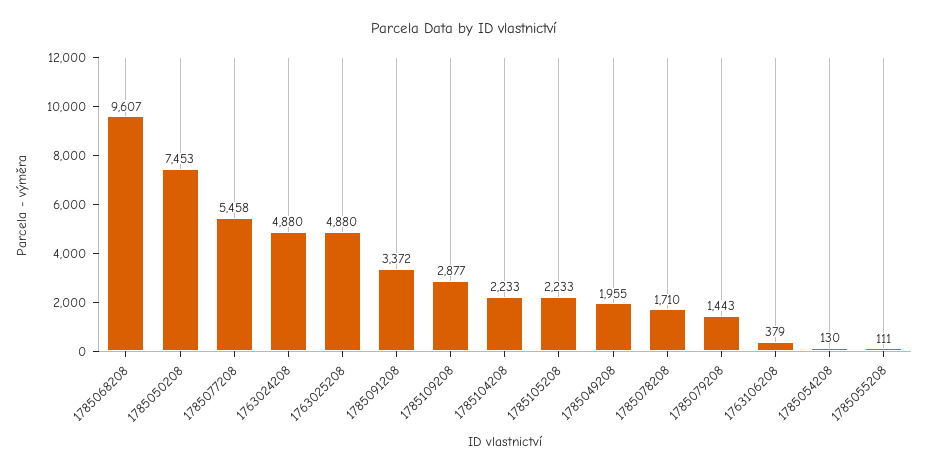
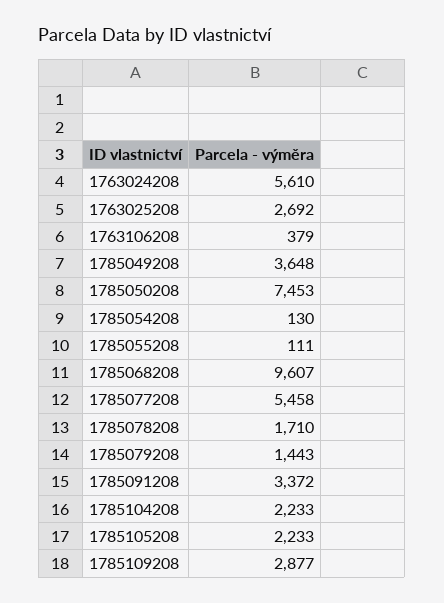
  {
    "1785068208": 9607,
    "1785050208": 7453,
    "1785077208": 5458,
-   "1763024208": 4880,
+   "1763024208": 5610,
-   "1763025208": 4880,
+   "1763025208": 2692,
    "1785091208": 3372,
    "1785109208": 2877,
    "1785104208": 2233,
    "1785105208": 2233,
-   "1785049208": 1955,
+   "1785049208": 3648,
    "1785078208": 1710,
    "1785079208": 1443,
    "1763106208": 379,
    "1785054208": 130,
    "1785055208": 111
  }

